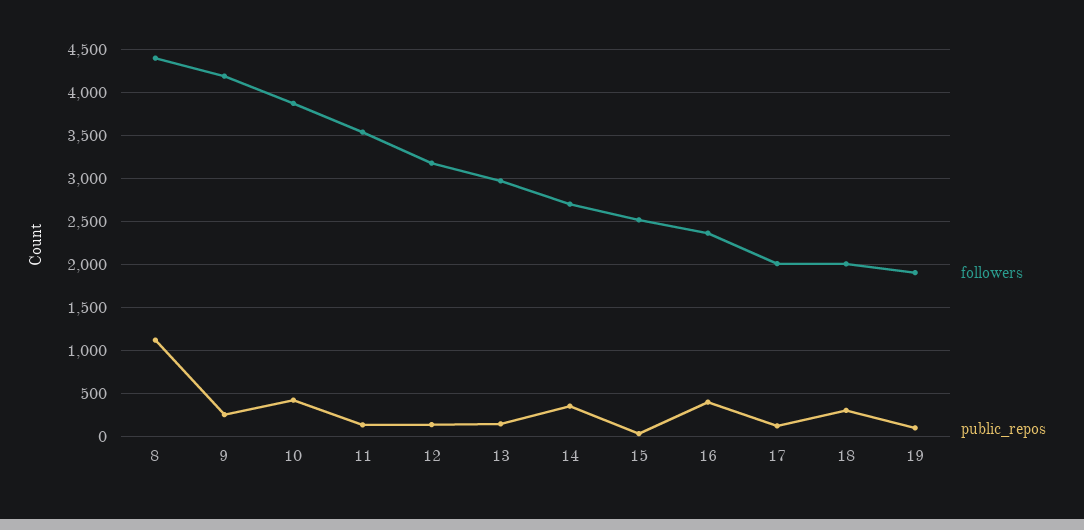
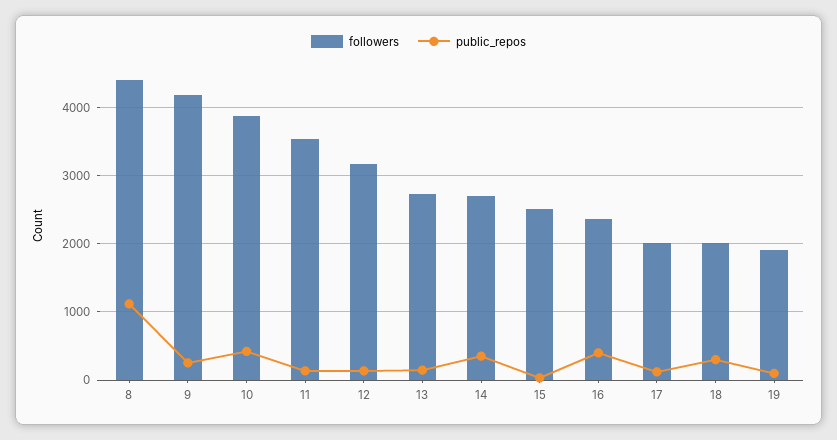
  {
    "followers": {
      "8": 4400,
      "9": 4200,
      "10": 3900,
      "11": 3500,
      "12": 3200,
-     "13": 3000,
+     "13": 2700,
      "14": 2700,
      "15": 2500,
      "16": 2400,
      "17": 2000,
      "18": 2000,
      "19": 1900
    },
    "public_repos": {
      "8": 1100,
      "9": 300,
      "10": 400,
      "11": 100,
      "12": 100,
      "13": 100,
      "14": 400,
      "15": 0,
      "16": 400,
      "17": 100,
      "18": 300,
      "19": 100
    }
  }

